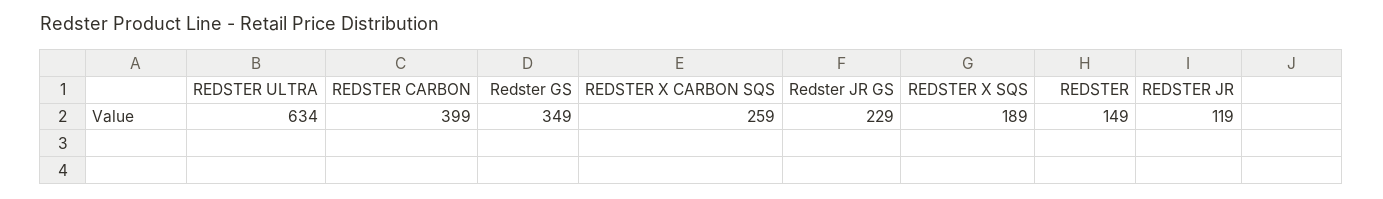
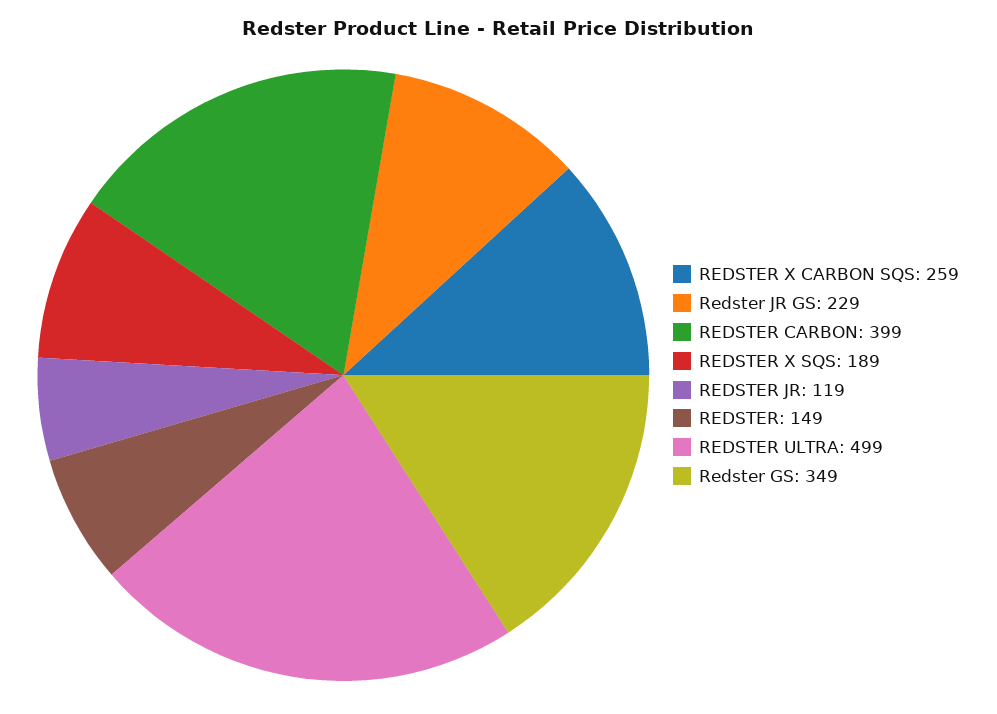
  {
-   "REDSTER ULTRA": 634,
+   "REDSTER ULTRA": 499,
    "REDSTER CARBON": 399,
    "Redster GS": 349,
    "REDSTER X CARBON SQS": 259,
    "Redster JR GS": 229,
    "REDSTER X SQS": 189,
    "REDSTER": 149,
    "REDSTER JR": 119
  }

